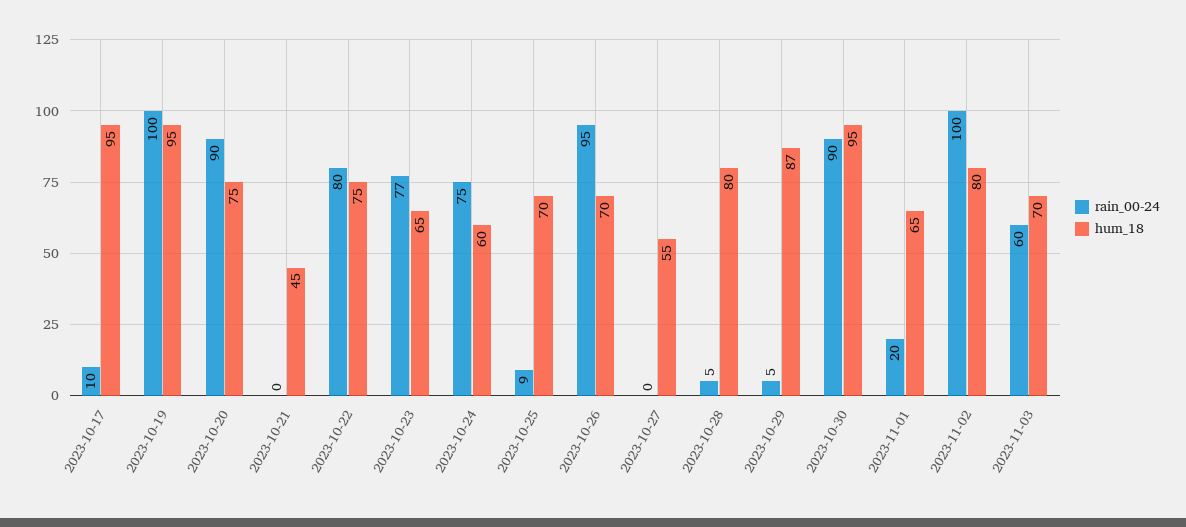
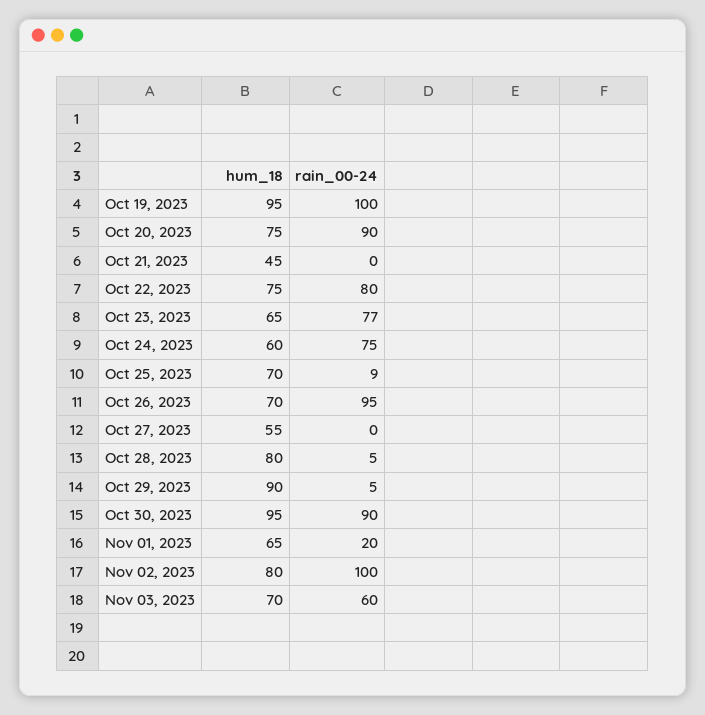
  {
    "rain_00-24": {
-     "2023-10-17": 10,
      "2023-10-19": 100,
      "2023-10-20": 90,
      "2023-10-21": 0,
      "2023-10-22": 80,
      "2023-10-23": 77,
      "2023-10-24": 75,
      "2023-10-25": 9,
      "2023-10-26": 95,
      "2023-10-27": 0,
      "2023-10-28": 5,
      "2023-10-29": 5,
      "2023-10-30": 90,
      "2023-11-01": 20,
      "2023-11-02": 100,
      "2023-11-03": 60
    },
    "hum_18": {
-     "2023-10-17": 95,
      "2023-10-19": 95,
      "2023-10-20": 75,
      "2023-10-21": 45,
      "2023-10-22": 75,
      "2023-10-23": 65,
      "2023-10-24": 60,
      "2023-10-25": 70,
      "2023-10-26": 70,
      "2023-10-27": 55,
      "2023-10-28": 80,
-     "2023-10-29": 87,
+     "2023-10-29": 90,
      "2023-10-30": 95,
      "2023-11-01": 65,
      "2023-11-02": 80,
      "2023-11-03": 70
    }
  }

